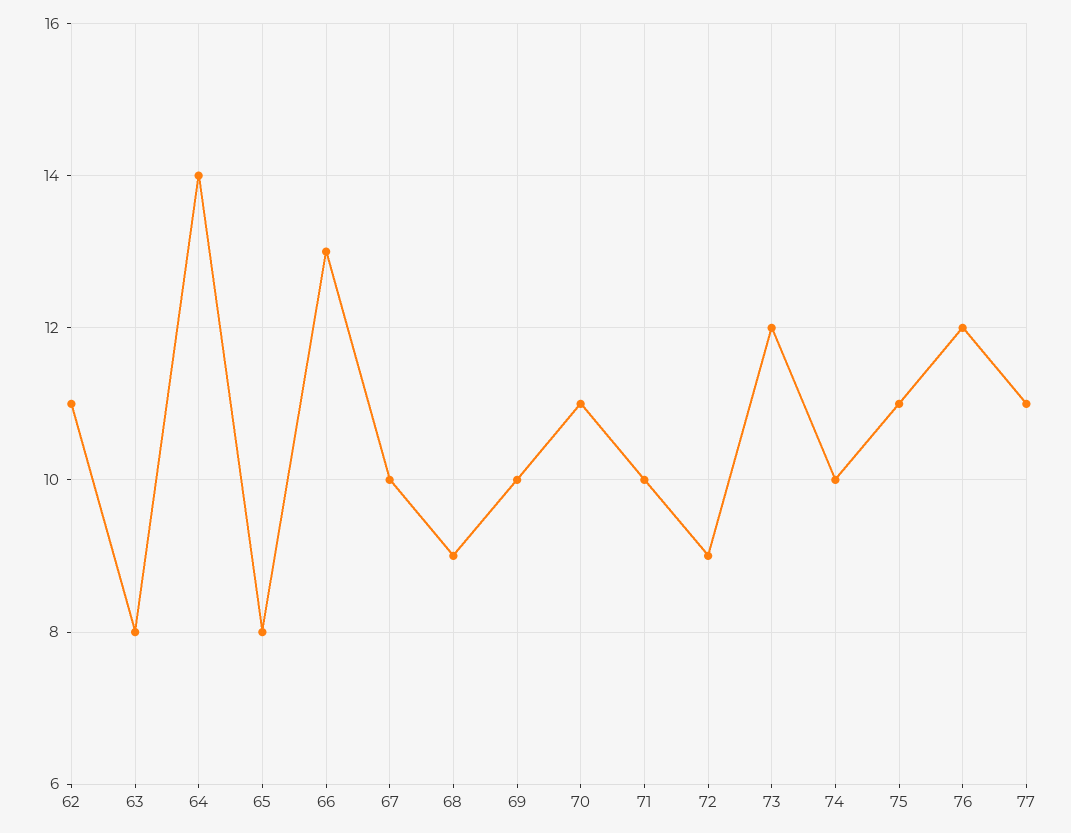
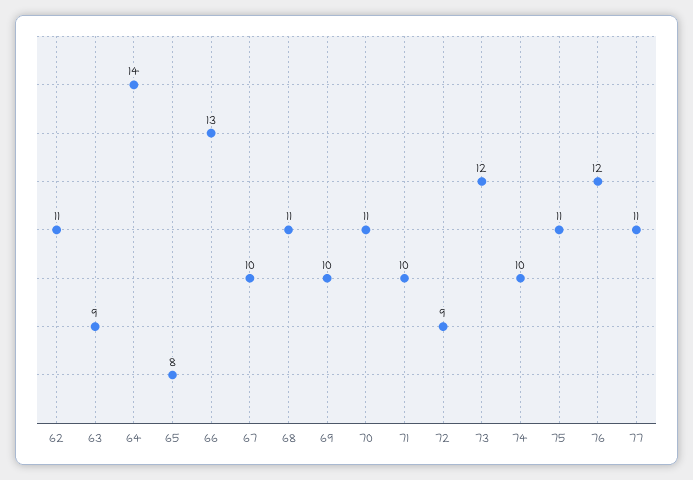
  {
    "62": 11,
-   "63": 8,
+   "63": 9,
    "64": 14,
    "65": 8,
    "66": 13,
    "67": 10,
-   "68": 9,
+   "68": 11,
    "69": 10,
    "70": 11,
    "71": 10,
    "72": 9,
    "73": 12,
    "74": 10,
    "75": 11,
    "76": 12,
    "77": 11
  }

